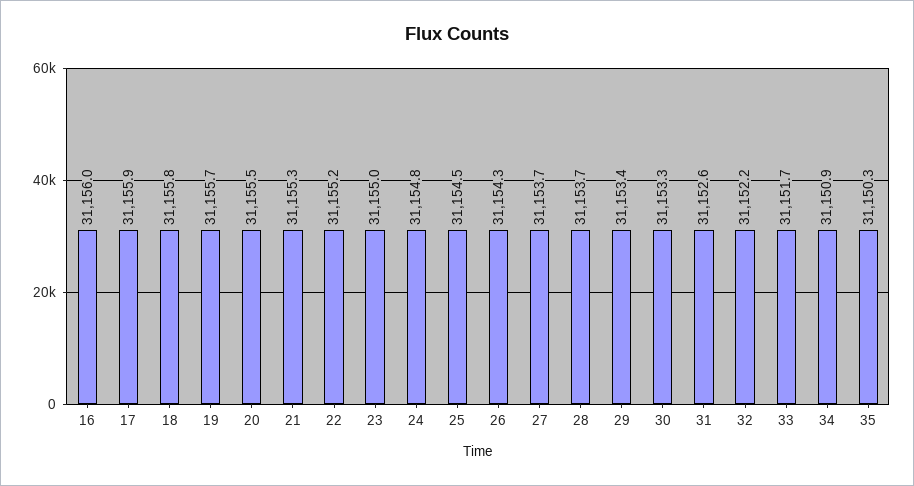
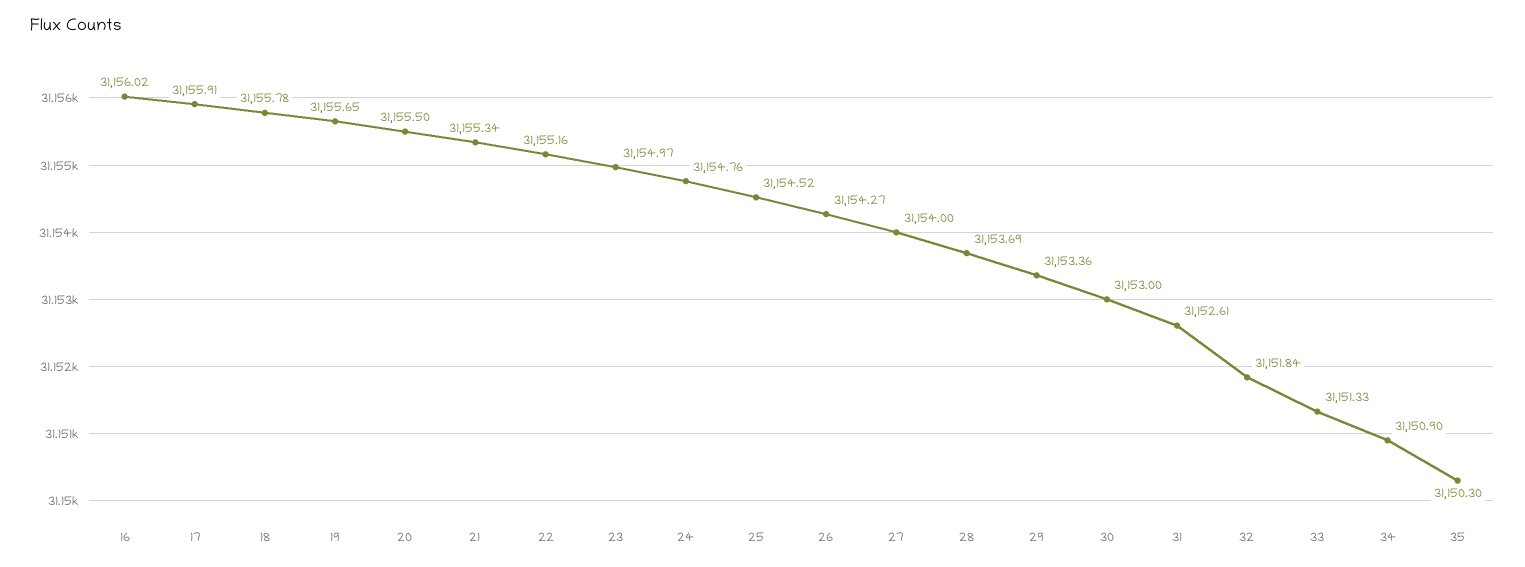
  {
    "16": 31156.02,
    "17": 31155.91,
    "18": 31155.78,
    "19": 31155.65,
    "20": 31155.5,
    "21": 31155.34,
    "22": 31155.16,
    "23": 31154.97,
    "24": 31154.76,
    "25": 31154.52,
    "26": 31154.27,
-   "27": 31153.7,
+   "27": 31154,
    "28": 31153.69,
    "29": 31153.36,
-   "30": 31153.3,
+   "30": 31153,
    "31": 31152.61,
-   "32": 31152.2,
+   "32": 31151.84,
-   "33": 31151.7,
+   "33": 31151.33,
    "34": 31150.9,
    "35": 31150.3
  }

